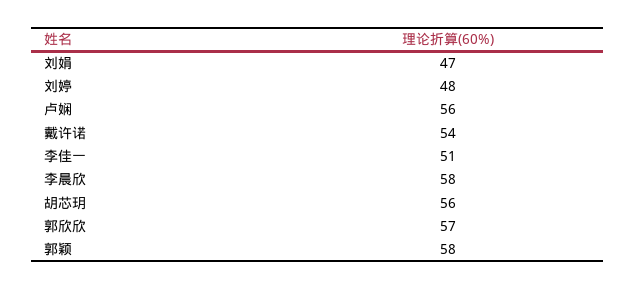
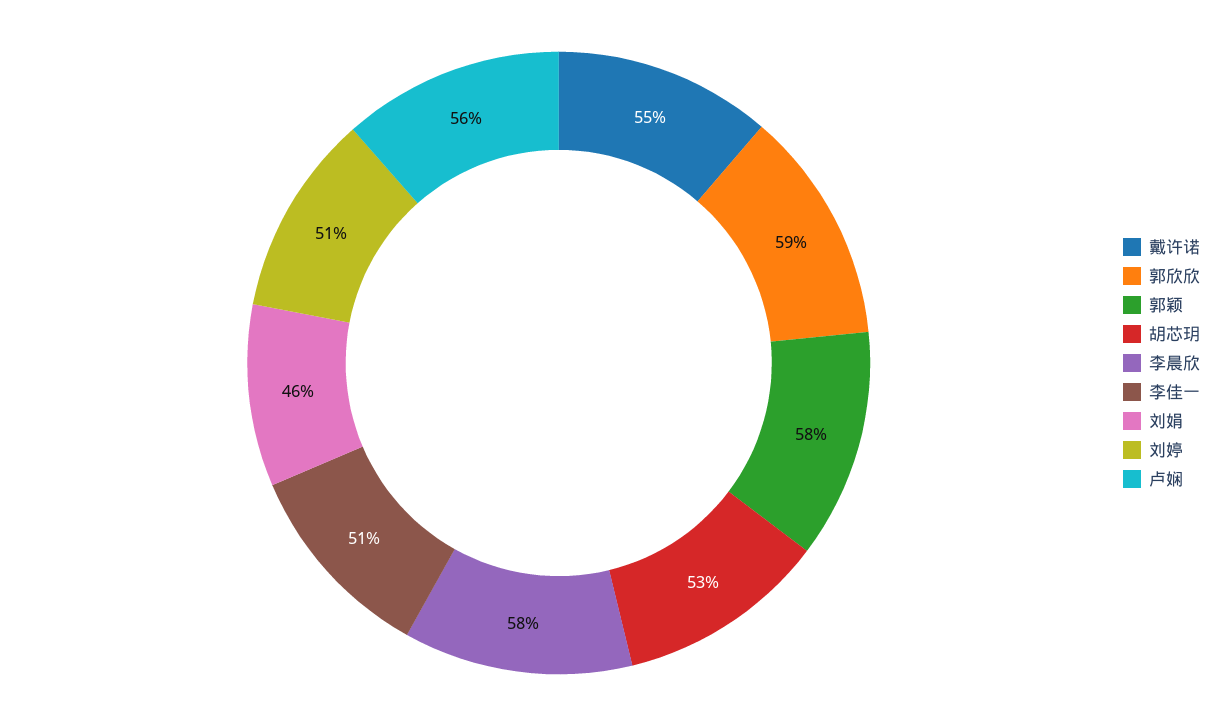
  {
-   "刘娟": 47,
+   "刘娟": 46,
-   "刘婷": 48,
+   "刘婷": 51,
    "卢娴": 56,
-   "戴许诺": 54,
+   "戴许诺": 55,
    "李佳一": 51,
    "李晨欣": 58,
-   "胡芯玥": 56,
+   "胡芯玥": 53,
-   "郭欣欣": 57,
+   "郭欣欣": 59,
    "郭颖": 58
  }

